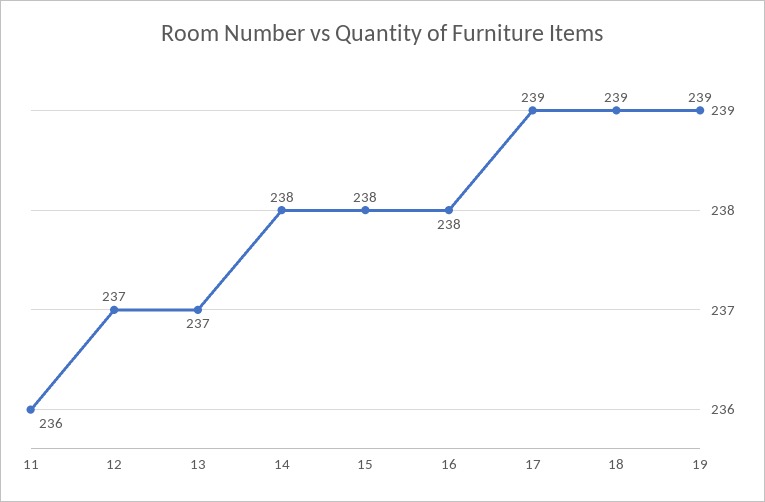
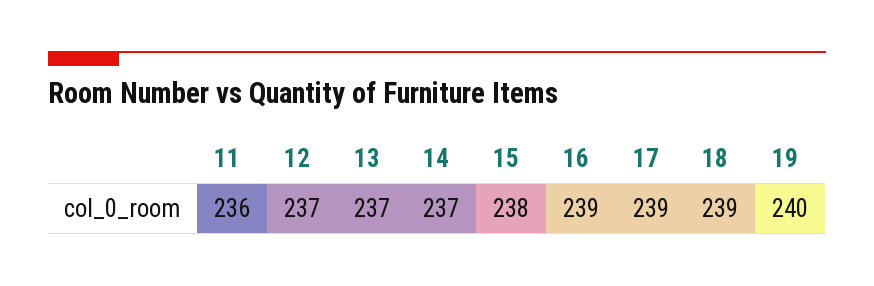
  {
    "11": 236,
    "12": 237,
    "13": 237,
-   "14": 238,
+   "14": 237,
    "15": 238,
-   "16": 238,
+   "16": 239,
    "17": 239,
    "18": 239,
-   "19": 239
+   "19": 240
  }

